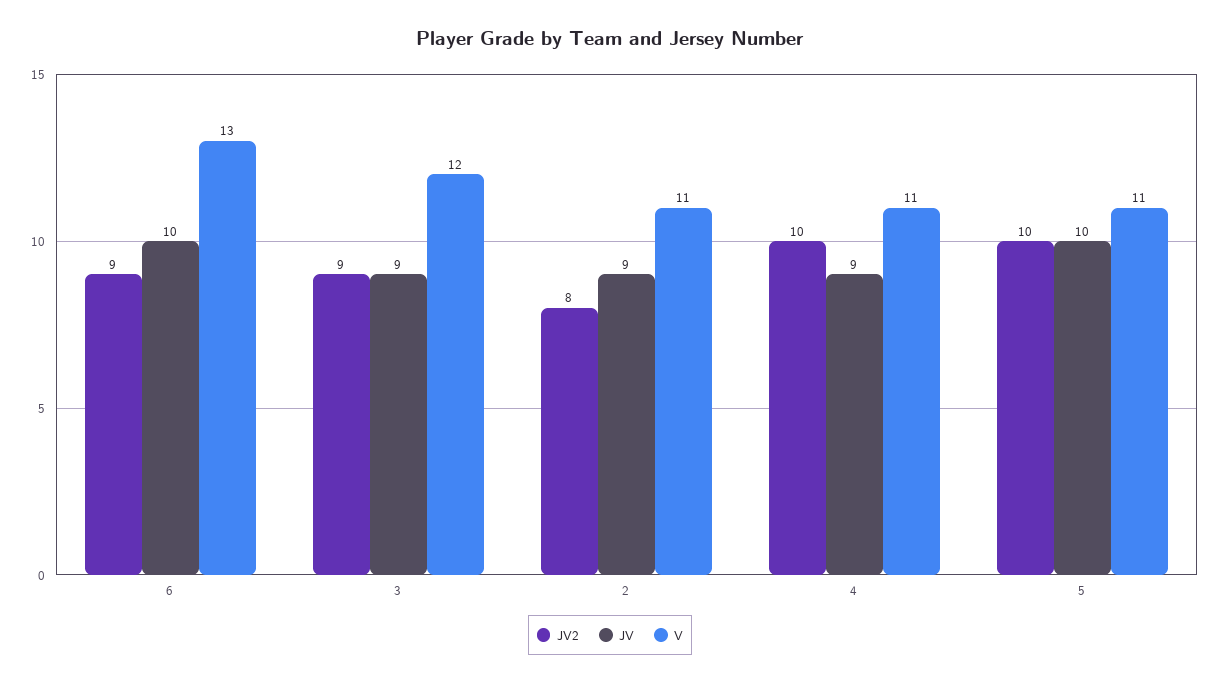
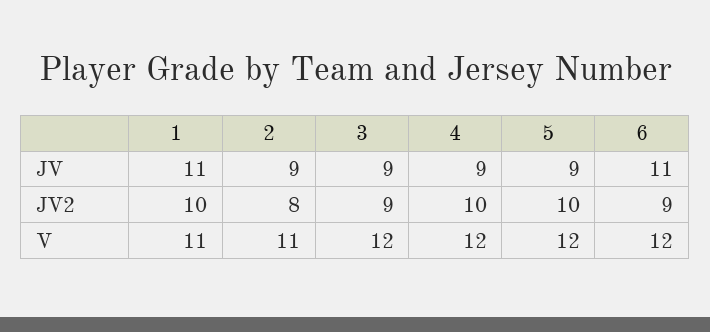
  {
    "JV2": {
      "6": 9,
      "3": 9,
      "2": 8,
      "4": 10,
-     "5": 10
+     "5": 10,
+     "1": 10
    },
    "JV": {
-     "6": 10,
+     "6": 11,
      "3": 9,
      "2": 9,
      "4": 9,
-     "5": 10
+     "5": 9,
+     "1": 11
    },
    "V": {
-     "6": 13,
+     "6": 12,
      "3": 12,
      "2": 11,
-     "4": 11,
+     "4": 12,
-     "5": 11
+     "5": 12,
+     "1": 11
    }
  }

